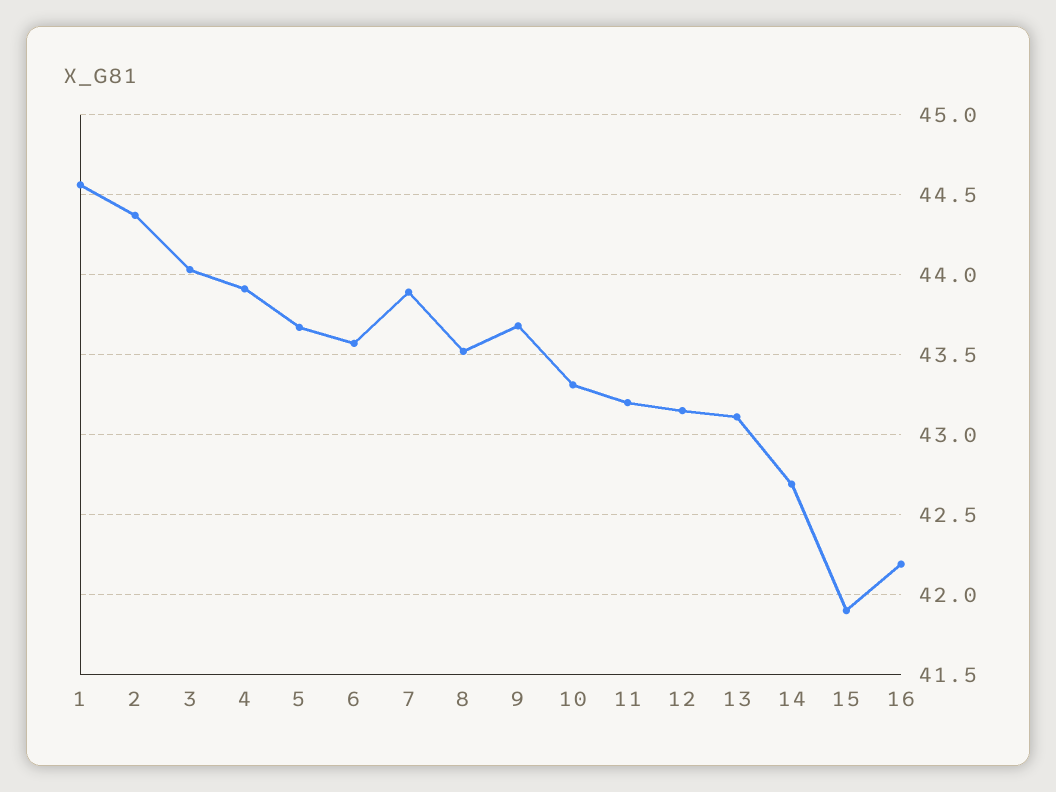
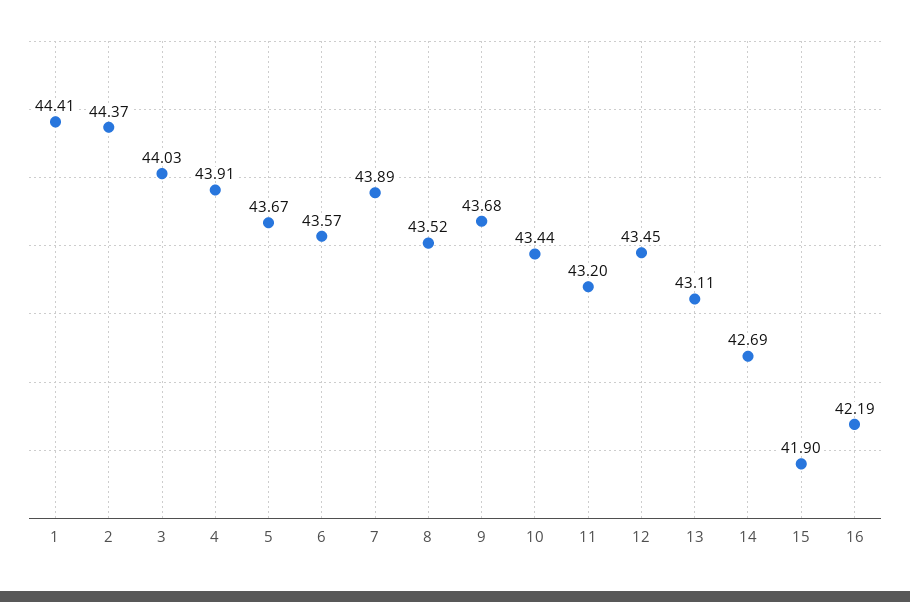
  {
-   "1": 44.55,
+   "1": 44.41,
    "2": 44.37,
    "3": 44.03,
    "4": 43.91,
    "5": 43.67,
    "6": 43.57,
    "7": 43.89,
    "8": 43.52,
    "9": 43.68,
-   "10": 43.3,
+   "10": 43.44,
    "11": 43.2,
-   "12": 43.15,
+   "12": 43.45,
    "13": 43.11,
    "14": 42.69,
    "15": 41.9,
    "16": 42.19
  }

